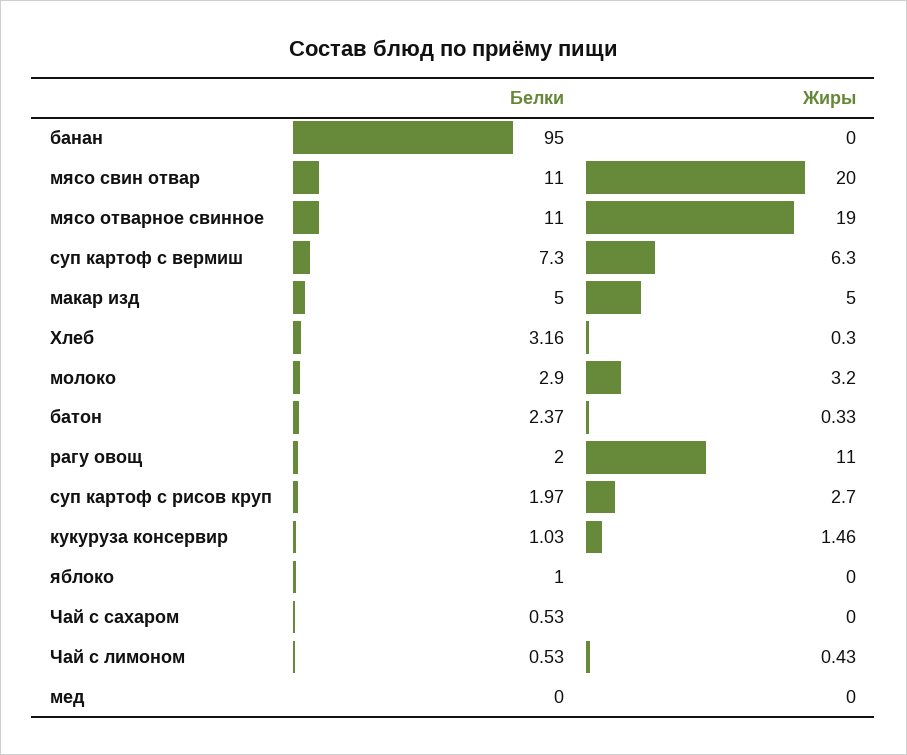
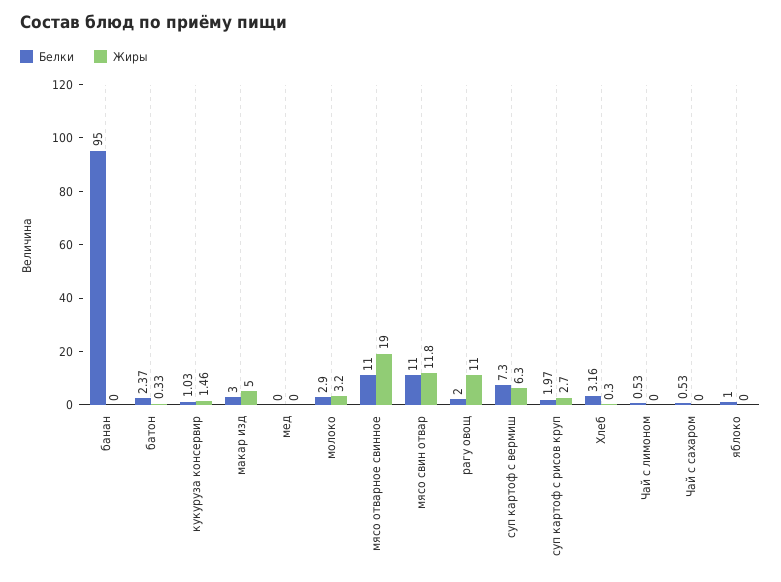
  {
    "Белки": {
      "банан": 95,
      "мясо свин отвар": 11,
      "мясо отварное свинное": 11,
      "суп картоф с вермиш": 7.3,
-     "макар изд": 5,
+     "макар изд": 3,
      "Хлеб": 3.16,
      "молоко": 2.9,
      "батон": 2.37,
      "рагу овощ": 2,
      "суп картоф с рисов круп": 1.97,
      "кукуруза консервир": 1.03,
      "яблоко": 1,
      "Чай с сахаром": 0.53,
      "Чай с лимоном": 0.53,
      "мед": 0
    },
    "Жиры": {
      "банан": 0,
-     "мясо свин отвар": 20,
+     "мясо свин отвар": 11.8,
      "мясо отварное свинное": 19,
      "суп картоф с вермиш": 6.3,
      "макар изд": 5,
      "Хлеб": 0.3,
      "молоко": 3.2,
      "батон": 0.33,
      "рагу овощ": 11,
      "суп картоф с рисов круп": 2.7,
      "кукуруза консервир": 1.46,
      "яблоко": 0,
      "Чай с сахаром": 0,
-     "Чай с лимоном": 0.43,
+     "Чай с лимоном": 0,
      "мед": 0
    }
  }

